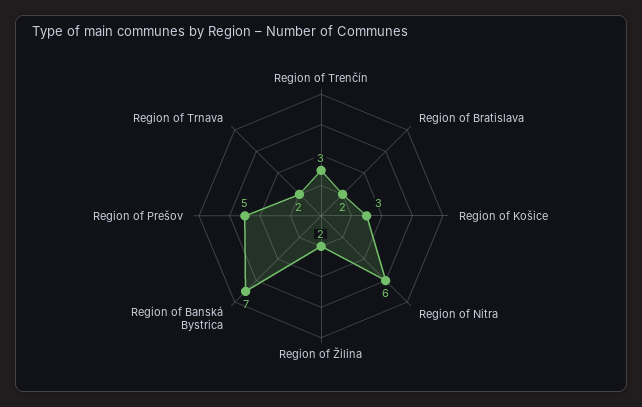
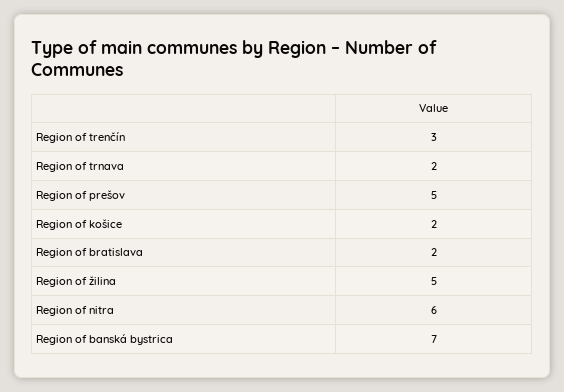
  {
    "Region of Trenčín": 3,
    "Region of Bratislava": 2,
-   "Region of Košice": 3,
+   "Region of Košice": 2,
    "Region of Nitra": 6,
-   "Region of Žilina": 2,
+   "Region of Žilina": 5,
    "Region of Banská Bystrica": 7,
    "Region of Prešov": 5,
    "Region of Trnava": 2
  }

